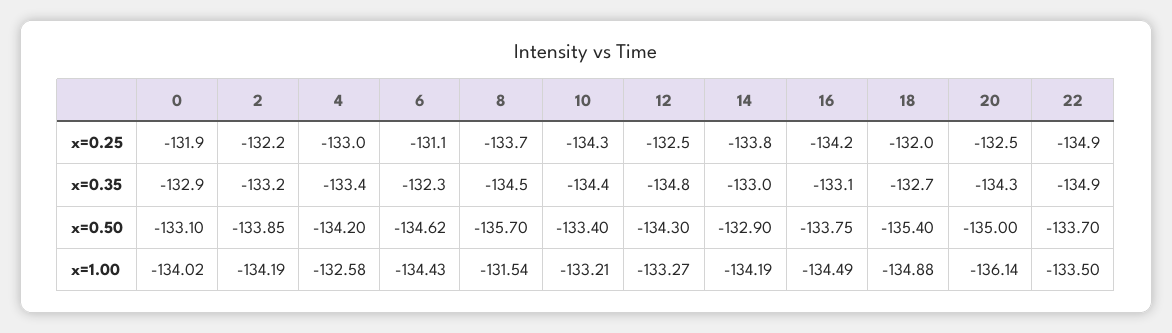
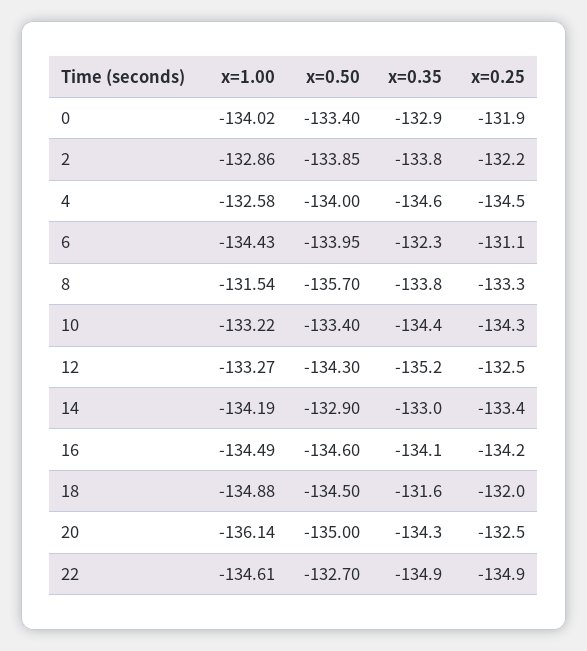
  {
    "0": {
      "x=0.25": -131.9,
      "x=0.35": -132.9,
-     "x=0.50": -133.1,
+     "x=0.50": -133.4,
      "x=1.00": -134.02
    },
    "2": {
      "x=0.25": -132.2,
-     "x=0.35": -133.2,
+     "x=0.35": -133.8,
      "x=0.50": -133.85,
-     "x=1.00": -134.19
+     "x=1.00": -132.86
    },
    "4": {
-     "x=0.25": -133,
+     "x=0.25": -134.5,
-     "x=0.35": -133.4,
+     "x=0.35": -134.6,
-     "x=0.50": -134.2,
+     "x=0.50": -134,
      "x=1.00": -132.58
    },
    "6": {
      "x=0.25": -131.1,
      "x=0.35": -132.3,
-     "x=0.50": -134.62,
+     "x=0.50": -133.95,
      "x=1.00": -134.43
    },
    "8": {
-     "x=0.25": -133.7,
+     "x=0.25": -133.3,
-     "x=0.35": -134.5,
+     "x=0.35": -133.8,
      "x=0.50": -135.7,
      "x=1.00": -131.54
    },
    "10": {
      "x=0.25": -134.3,
      "x=0.35": -134.4,
      "x=0.50": -133.4,
-     "x=1.00": -133.21
+     "x=1.00": -133.22
    },
    "12": {
      "x=0.25": -132.5,
-     "x=0.35": -134.8,
+     "x=0.35": -135.2,
      "x=0.50": -134.3,
      "x=1.00": -133.27
    },
    "14": {
-     "x=0.25": -133.8,
+     "x=0.25": -133.4,
      "x=0.35": -133,
      "x=0.50": -132.9,
      "x=1.00": -134.19
    },
    "16": {
      "x=0.25": -134.2,
-     "x=0.35": -133.1,
+     "x=0.35": -134.1,
-     "x=0.50": -133.75,
+     "x=0.50": -134.6,
      "x=1.00": -134.49
    },
    "18": {
      "x=0.25": -132,
-     "x=0.35": -132.7,
+     "x=0.35": -131.6,
-     "x=0.50": -135.4,
+     "x=0.50": -134.5,
      "x=1.00": -134.88
    },
    "20": {
      "x=0.25": -132.5,
      "x=0.35": -134.3,
      "x=0.50": -135,
      "x=1.00": -136.14
    },
    "22": {
      "x=0.25": -134.9,
      "x=0.35": -134.9,
-     "x=0.50": -133.7,
+     "x=0.50": -132.7,
-     "x=1.00": -133.5
+     "x=1.00": -134.61
    }
  }

